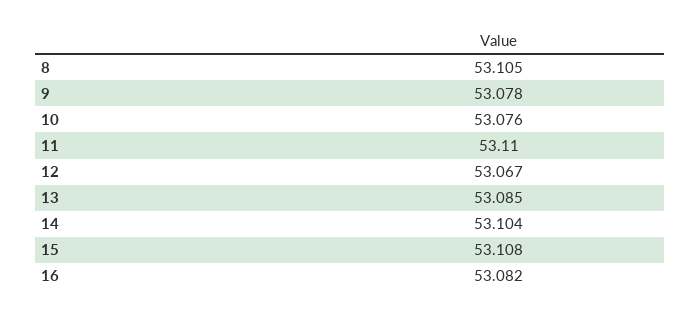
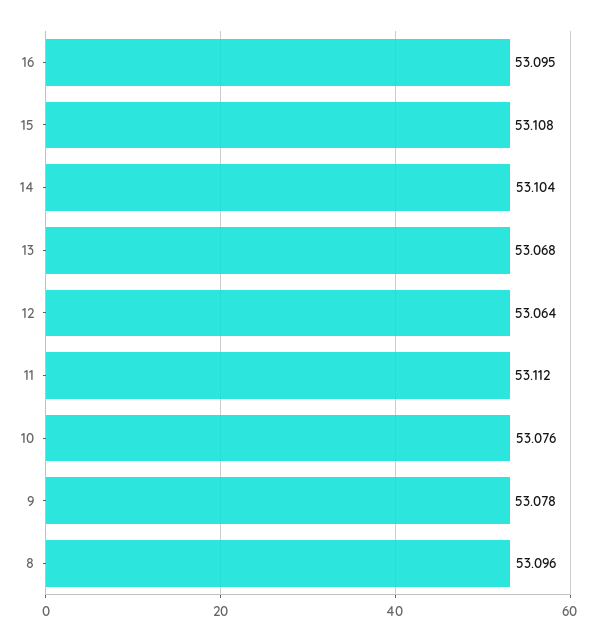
  {
-   "8": 53.105,
+   "8": 53.096,
    "9": 53.078,
    "10": 53.076,
-   "11": 53.11,
+   "11": 53.112,
-   "12": 53.067,
+   "12": 53.064,
-   "13": 53.085,
+   "13": 53.068,
    "14": 53.104,
    "15": 53.108,
-   "16": 53.082
+   "16": 53.095
  }

